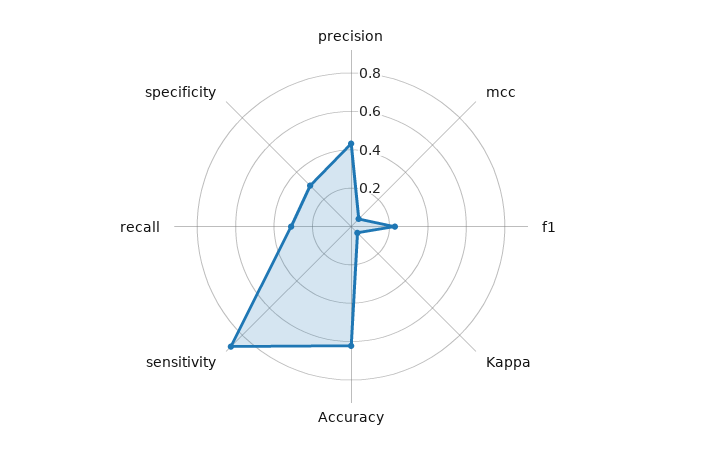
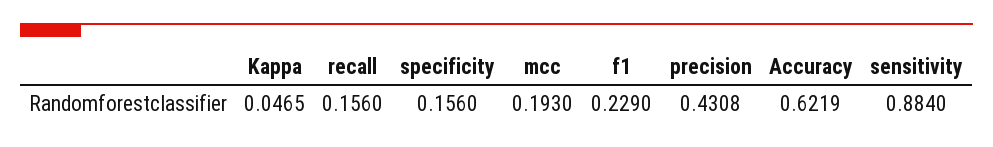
  {
    "precision": 0.4308,
-   "mcc": 0.05,
+   "mcc": 0.193,
    "f1": 0.229,
    "Kappa": 0.0465,
    "Accuracy": 0.6219,
    "sensitivity": 0.884,
-   "recall": 0.3,
+   "recall": 0.156,
-   "specificity": 0.3
+   "specificity": 0.156
  }

